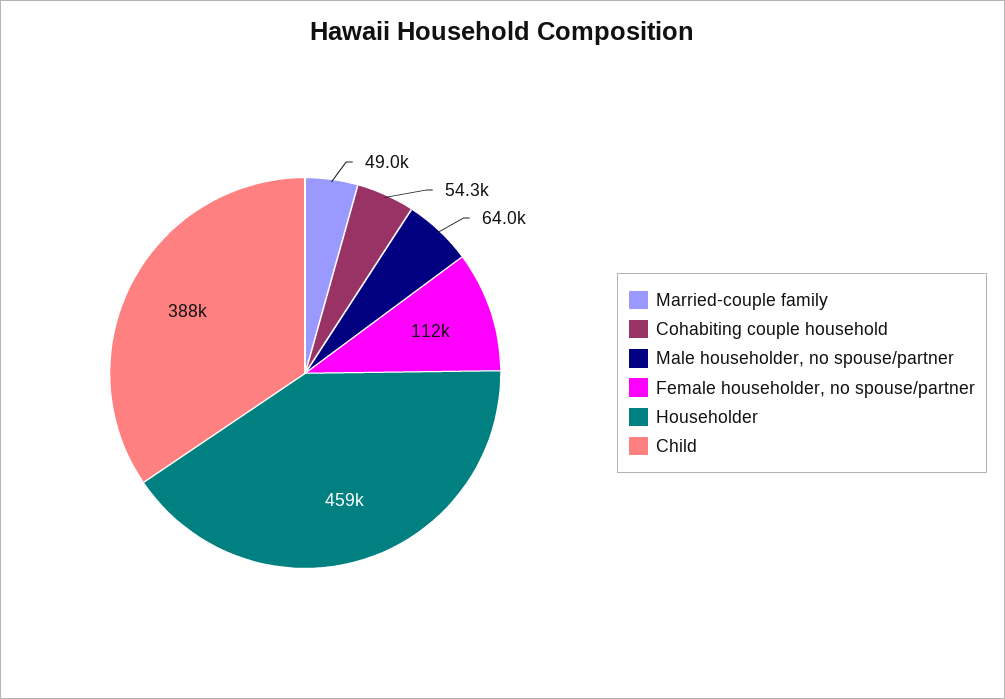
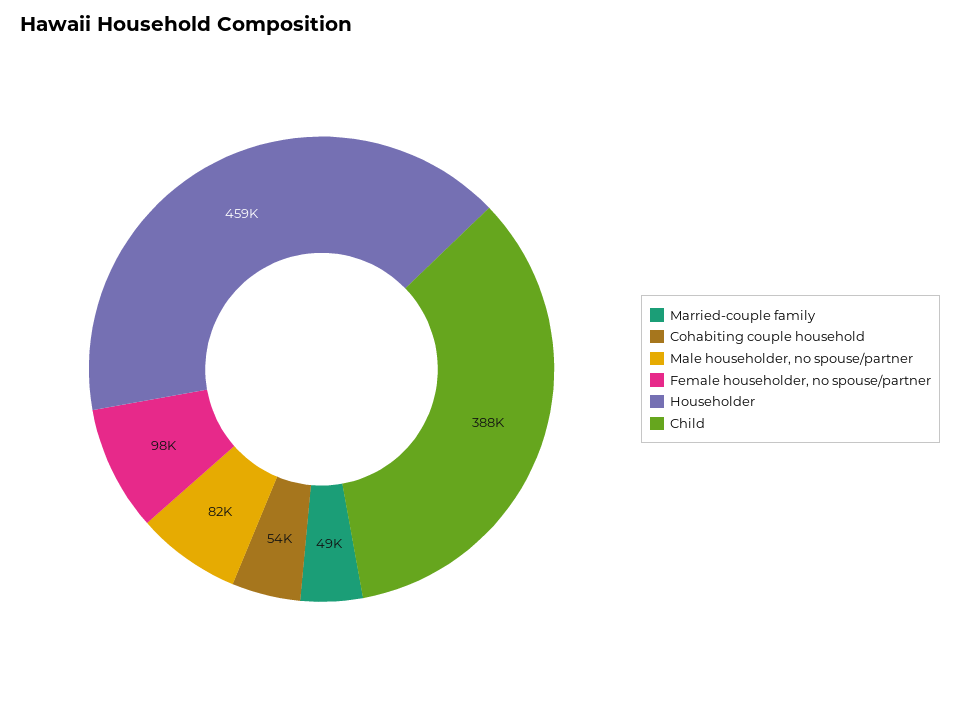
  {
    "Married-couple family": 49000,
    "Cohabiting couple household": 54300,
-   "Male householder, no spouse/partner": 64000,
+   "Male householder, no spouse/partner": 82000,
-   "Female householder, no spouse/partner": 112000,
+   "Female householder, no spouse/partner": 98000,
    "Householder": 459000,
    "Child": 388000
  }

